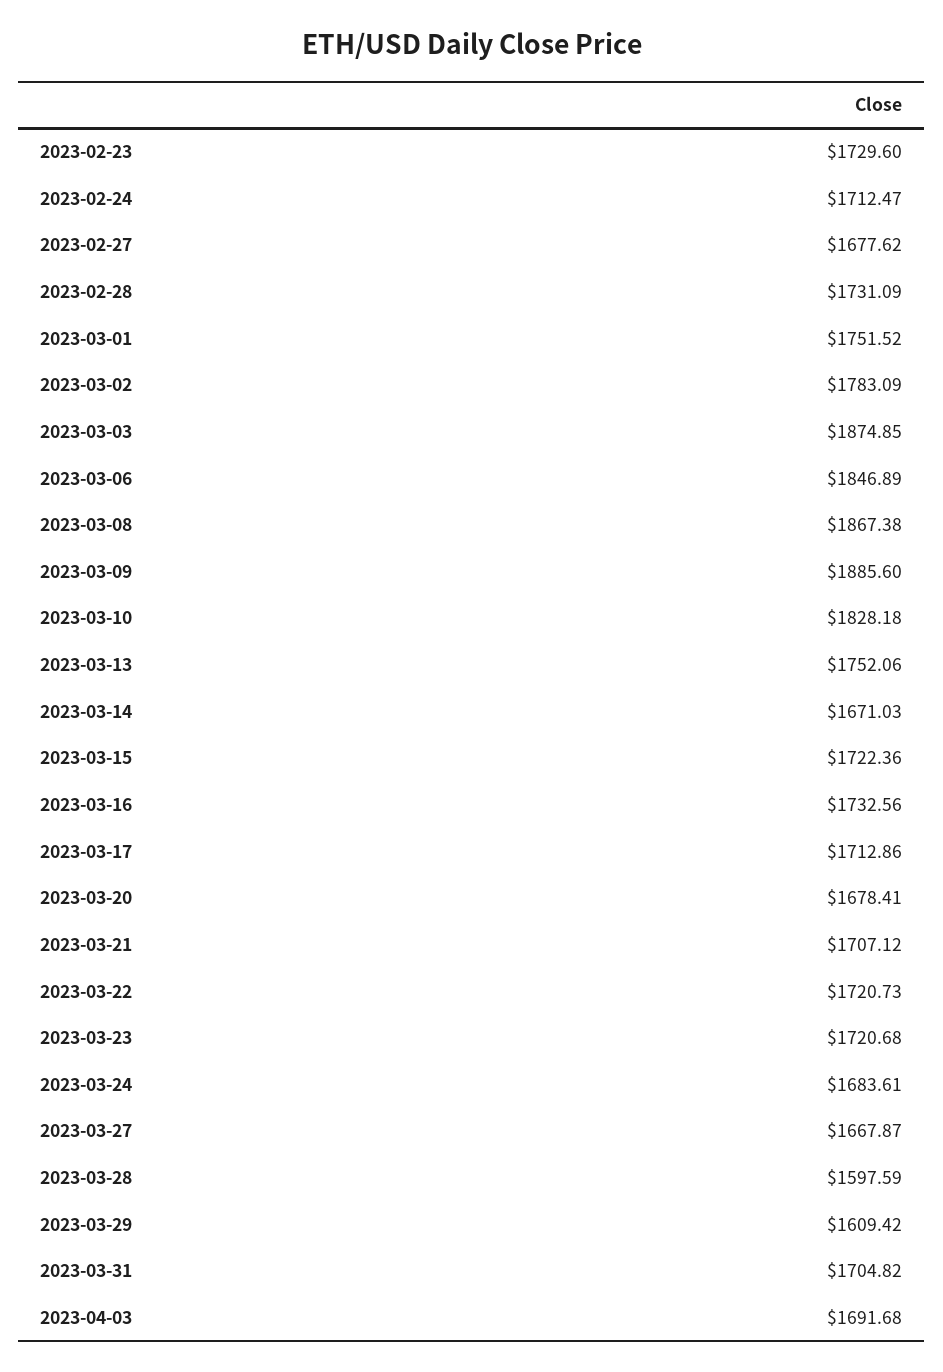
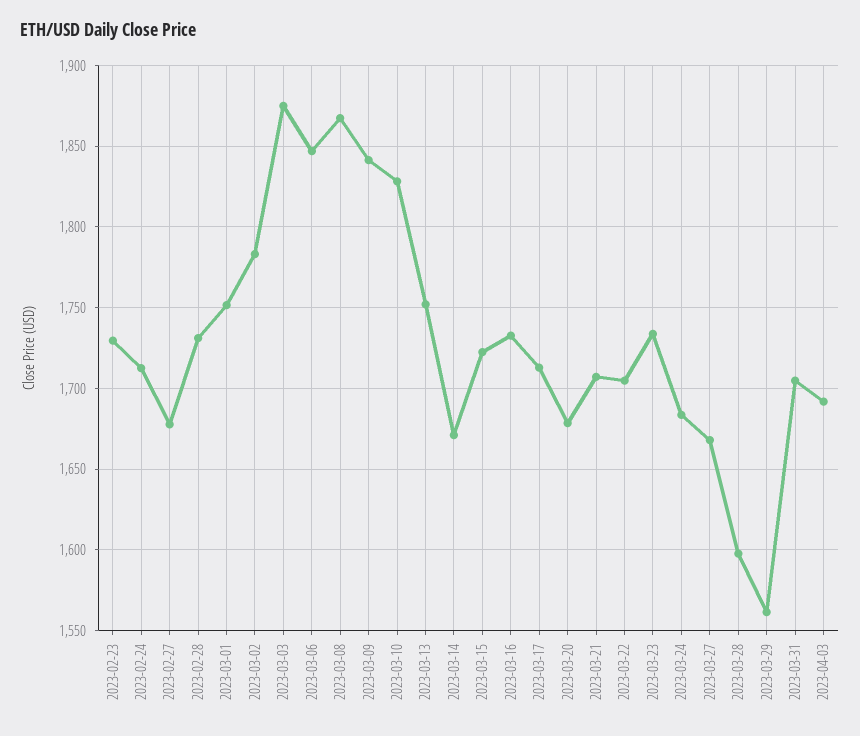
  {
    "2023-02-23": 1729.6,
    "2023-02-24": 1712.47,
    "2023-02-27": 1677.62,
    "2023-02-28": 1731.09,
    "2023-03-01": 1751.52,
    "2023-03-02": 1783.09,
    "2023-03-03": 1874.85,
    "2023-03-06": 1846.89,
    "2023-03-08": 1867.38,
-   "2023-03-09": 1885.6,
+   "2023-03-09": 1840,
    "2023-03-10": 1828.18,
    "2023-03-13": 1752.06,
    "2023-03-14": 1671.03,
    "2023-03-15": 1722.36,
    "2023-03-16": 1732.56,
    "2023-03-17": 1712.86,
    "2023-03-20": 1678.41,
    "2023-03-21": 1707.12,
-   "2023-03-22": 1720.73,
+   "2023-03-22": 1705,
-   "2023-03-23": 1720.68,
+   "2023-03-23": 1735,
    "2023-03-24": 1683.61,
    "2023-03-27": 1667.87,
    "2023-03-28": 1597.59,
-   "2023-03-29": 1609.42,
+   "2023-03-29": 1560,
    "2023-03-31": 1704.82,
    "2023-04-03": 1691.68
  }

